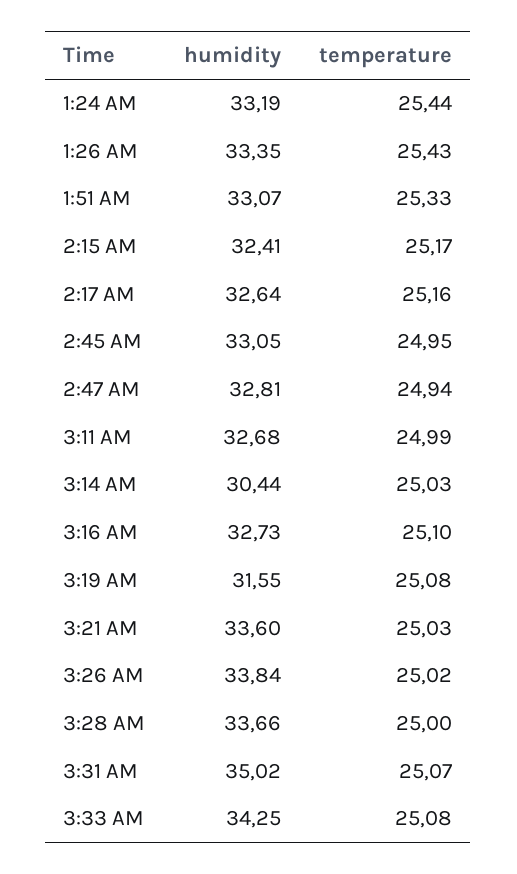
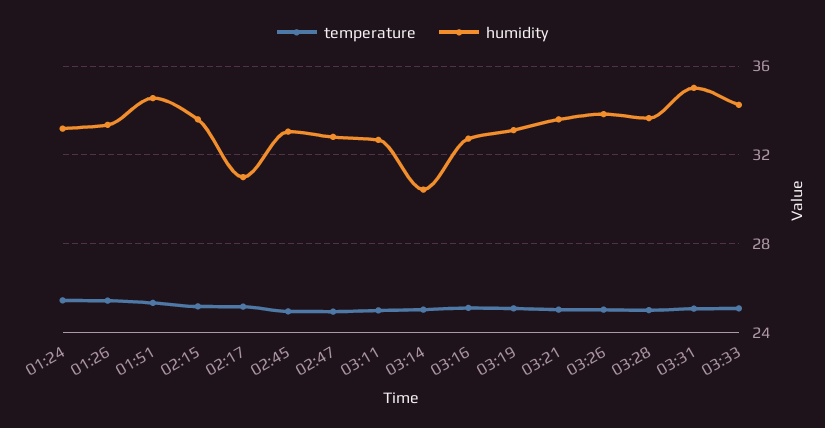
  {
    "humidity": {
      "1:24 AM": 33.19,
      "1:26 AM": 33.35,
-     "1:51 AM": 33.07,
+     "1:51 AM": 34.5,
-     "2:15 AM": 32.41,
+     "2:15 AM": 33.5,
-     "2:17 AM": 32.64,
+     "2:17 AM": 31,
      "2:45 AM": 33.05,
      "2:47 AM": 32.81,
      "3:11 AM": 32.68,
      "3:14 AM": 30.44,
      "3:16 AM": 32.73,
-     "3:19 AM": 31.55,
+     "3:19 AM": 33,
      "3:21 AM": 33.6,
      "3:26 AM": 33.84,
      "3:28 AM": 33.66,
      "3:31 AM": 35.02,
      "3:33 AM": 34.25
    },
    "temperature": {
      "1:24 AM": 25.44,
      "1:26 AM": 25.43,
      "1:51 AM": 25.33,
      "2:15 AM": 25.17,
      "2:17 AM": 25.16,
      "2:45 AM": 24.95,
      "2:47 AM": 24.94,
      "3:11 AM": 24.99,
      "3:14 AM": 25.03,
      "3:16 AM": 25.1,
      "3:19 AM": 25.08,
      "3:21 AM": 25.03,
      "3:26 AM": 25.02,
      "3:28 AM": 25,
      "3:31 AM": 25.07,
      "3:33 AM": 25.08
    }
  }

